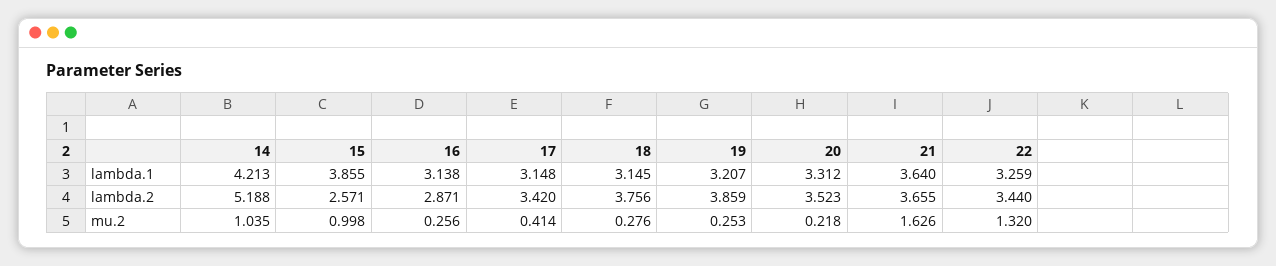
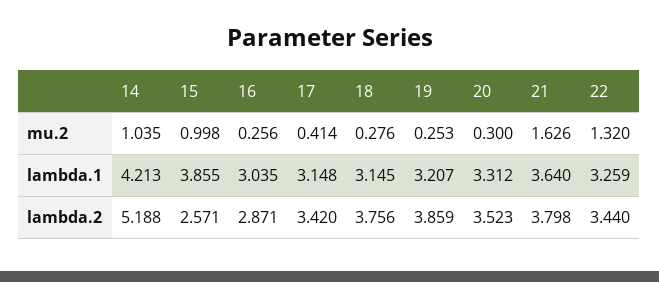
  {
    "14": {
      "lambda.1": 4.213,
      "lambda.2": 5.188,
      "mu.2": 1.035
    },
    "15": {
      "lambda.1": 3.855,
      "lambda.2": 2.571,
      "mu.2": 0.998
    },
    "16": {
-     "lambda.1": 3.138,
+     "lambda.1": 3.035,
      "lambda.2": 2.871,
      "mu.2": 0.256
    },
    "17": {
      "lambda.1": 3.148,
      "lambda.2": 3.42,
      "mu.2": 0.414
    },
    "18": {
      "lambda.1": 3.145,
      "lambda.2": 3.756,
      "mu.2": 0.276
    },
    "19": {
      "lambda.1": 3.207,
      "lambda.2": 3.859,
      "mu.2": 0.253
    },
    "20": {
      "lambda.1": 3.312,
      "lambda.2": 3.523,
-     "mu.2": 0.218
+     "mu.2": 0.3
    },
    "21": {
      "lambda.1": 3.64,
-     "lambda.2": 3.655,
+     "lambda.2": 3.798,
      "mu.2": 1.626
    },
    "22": {
      "lambda.1": 3.259,
      "lambda.2": 3.44,
      "mu.2": 1.32
    }
  }

